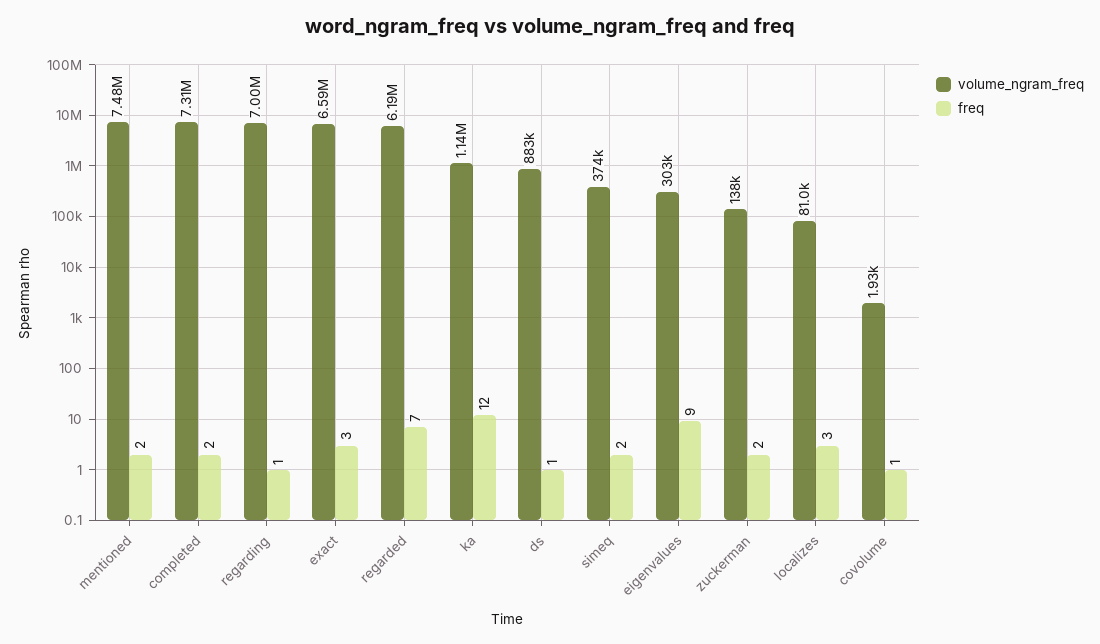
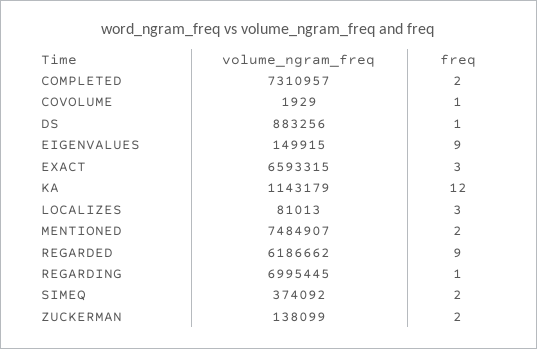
  {
    "volume_ngram_freq": {
      "mentioned": 7484907,
      "completed": 7310957,
      "regarding": 6995445,
      "exact": 6593315,
      "regarded": 6186662,
      "ka": 1143179,
      "ds": 883256,
      "simeq": 374092,
-     "eigenvalues": 303000,
+     "eigenvalues": 149915,
      "zuckerman": 138099,
      "localizes": 81013,
      "covolume": 1929
    },
    "freq": {
      "mentioned": 2,
      "completed": 2,
      "regarding": 1,
      "exact": 3,
-     "regarded": 7,
+     "regarded": 9,
      "ka": 12,
      "ds": 1,
      "simeq": 2,
      "eigenvalues": 9,
      "zuckerman": 2,
      "localizes": 3,
      "covolume": 1
    }
  }

